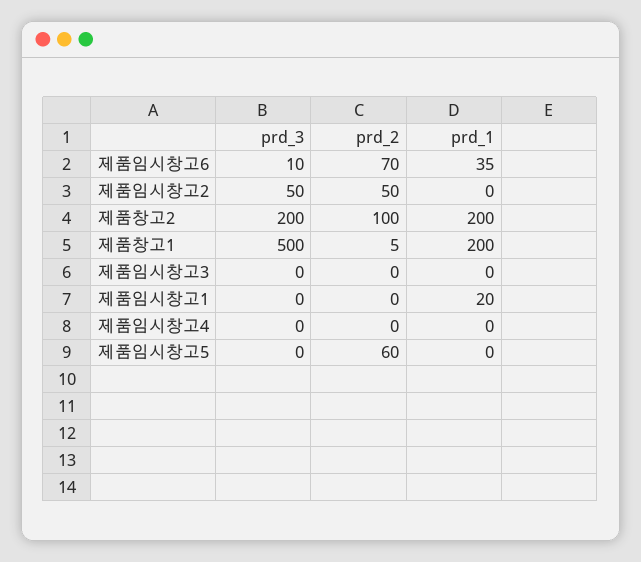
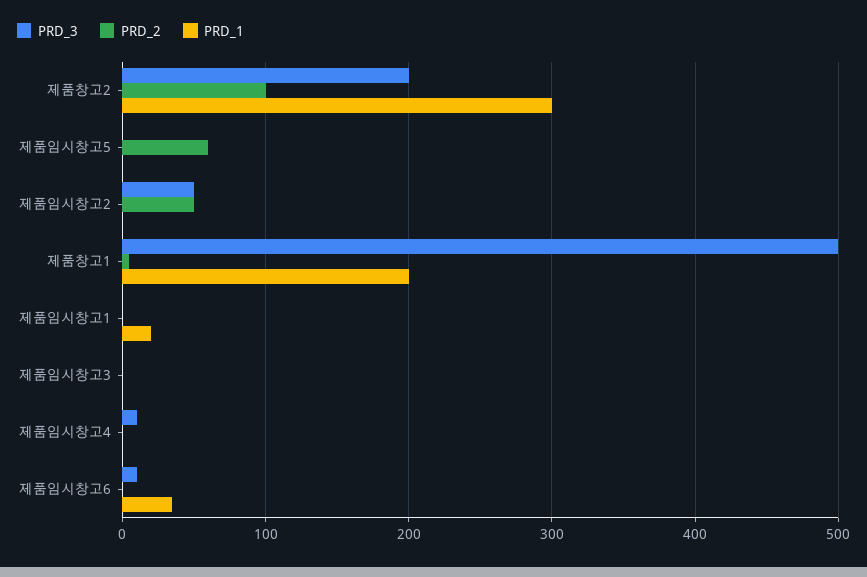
  {
    "prd_3": {
      "제품임시창고6": 10,
      "제품임시창고2": 50,
      "제품창고2": 200,
      "제품창고1": 500,
      "제품임시창고3": 0,
      "제품임시창고1": 0,
-     "제품임시창고4": 0,
+     "제품임시창고4": 10,
      "제품임시창고5": 0
    },
    "prd_2": {
-     "제품임시창고6": 70,
+     "제품임시창고6": 0,
      "제품임시창고2": 50,
      "제품창고2": 100,
      "제품창고1": 5,
      "제품임시창고3": 0,
      "제품임시창고1": 0,
      "제품임시창고4": 0,
      "제품임시창고5": 60
    },
    "prd_1": {
      "제품임시창고6": 35,
      "제품임시창고2": 0,
-     "제품창고2": 200,
+     "제품창고2": 300,
      "제품창고1": 200,
      "제품임시창고3": 0,
      "제품임시창고1": 20,
      "제품임시창고4": 0,
      "제품임시창고5": 0
    }
  }

